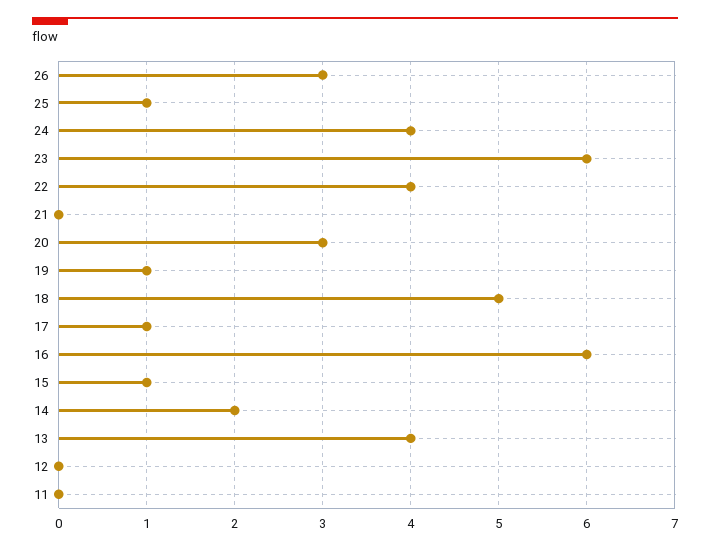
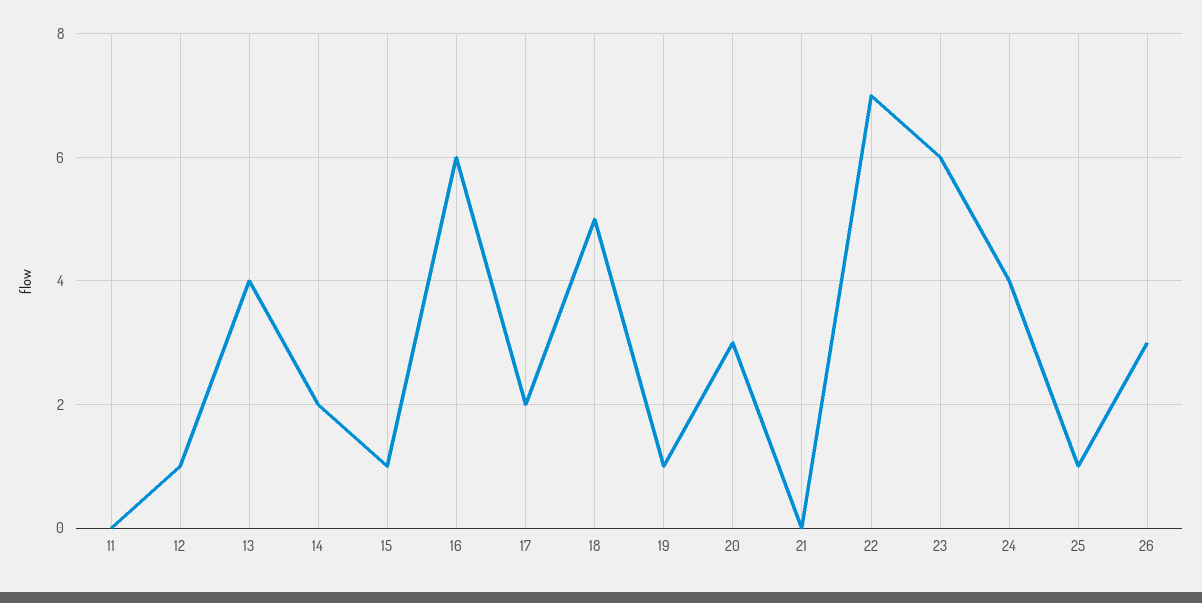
  {
    "26": 3,
    "25": 1,
    "24": 4,
    "23": 6,
-   "22": 4,
+   "22": 7,
    "21": 0,
    "20": 3,
    "19": 1,
    "18": 5,
-   "17": 1,
+   "17": 2,
    "16": 6,
    "15": 1,
    "14": 2,
    "13": 4,
-   "12": 0,
+   "12": 1,
    "11": 0
  }

